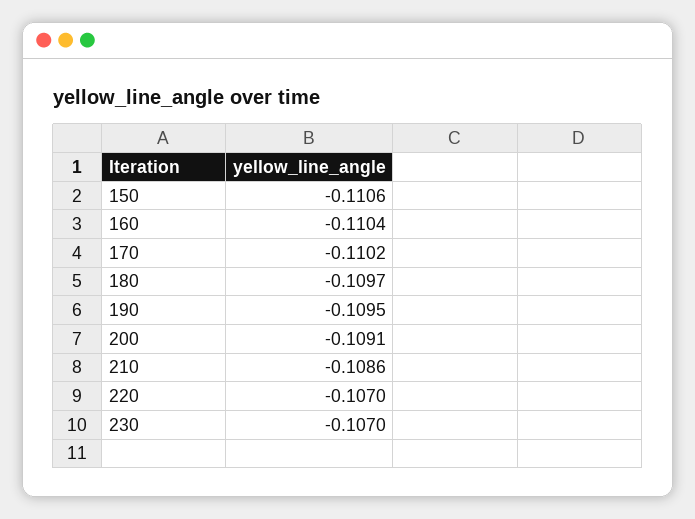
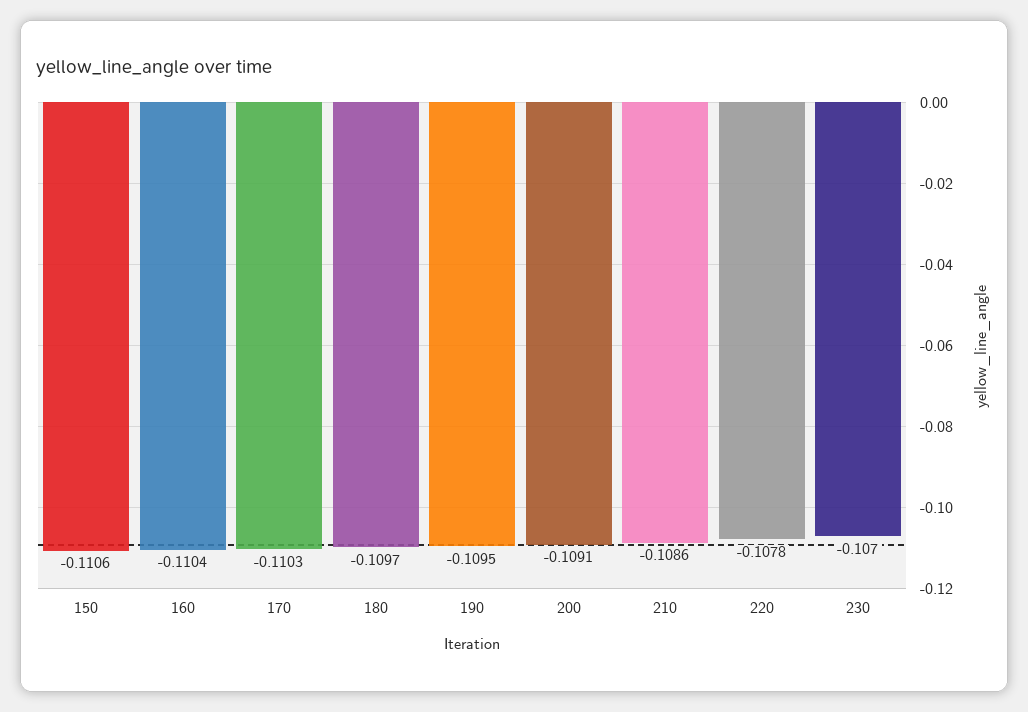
  {
    "150": -0.1106,
    "160": -0.1104,
-   "170": -0.1102,
+   "170": -0.1103,
    "180": -0.1097,
    "190": -0.1095,
    "200": -0.1091,
    "210": -0.1086,
-   "220": -0.107,
+   "220": -0.1078,
    "230": -0.107
  }

